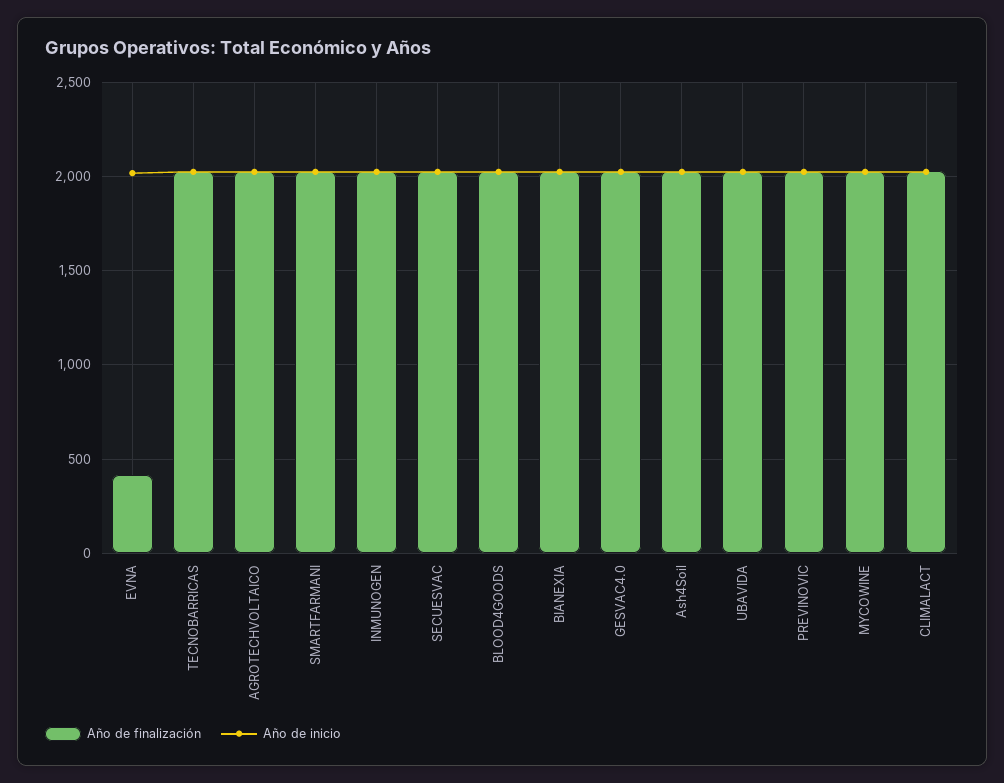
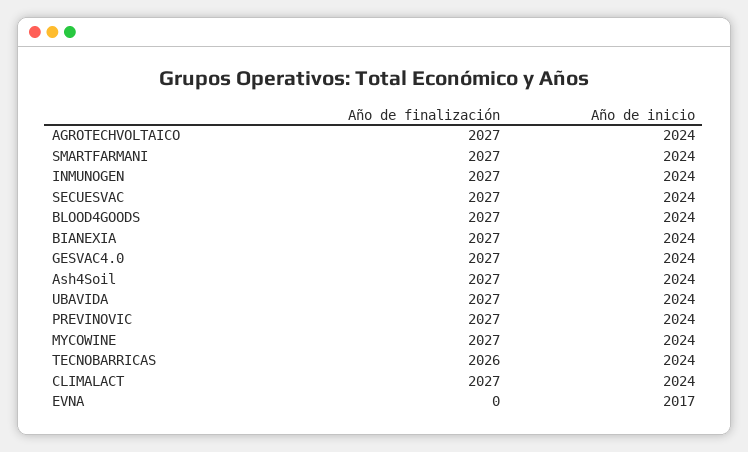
  {
    "Año de finalización": {
-     "EVNA": 400,
+     "EVNA": 0,
      "TECNOBARRICAS": 2026,
      "AGROTECHVOLTAICO": 2027,
      "SMARTFARMANI": 2027,
      "INMUNOGEN": 2027,
      "SECUESVAC": 2027,
      "BLOOD4GOODS": 2027,
      "BIANEXIA": 2027,
      "GESVAC4.0": 2027,
      "Ash4Soil": 2027,
      "UBAVIDA": 2027,
      "PREVINOVIC": 2027,
      "MYCOWINE": 2027,
      "CLIMALACT": 2027
    },
    "Año de inicio": {
      "EVNA": 2017,
      "TECNOBARRICAS": 2024,
      "AGROTECHVOLTAICO": 2024,
      "SMARTFARMANI": 2024,
      "INMUNOGEN": 2024,
      "SECUESVAC": 2024,
      "BLOOD4GOODS": 2024,
      "BIANEXIA": 2024,
      "GESVAC4.0": 2024,
      "Ash4Soil": 2024,
      "UBAVIDA": 2024,
      "PREVINOVIC": 2024,
      "MYCOWINE": 2024,
      "CLIMALACT": 2024
    }
  }

